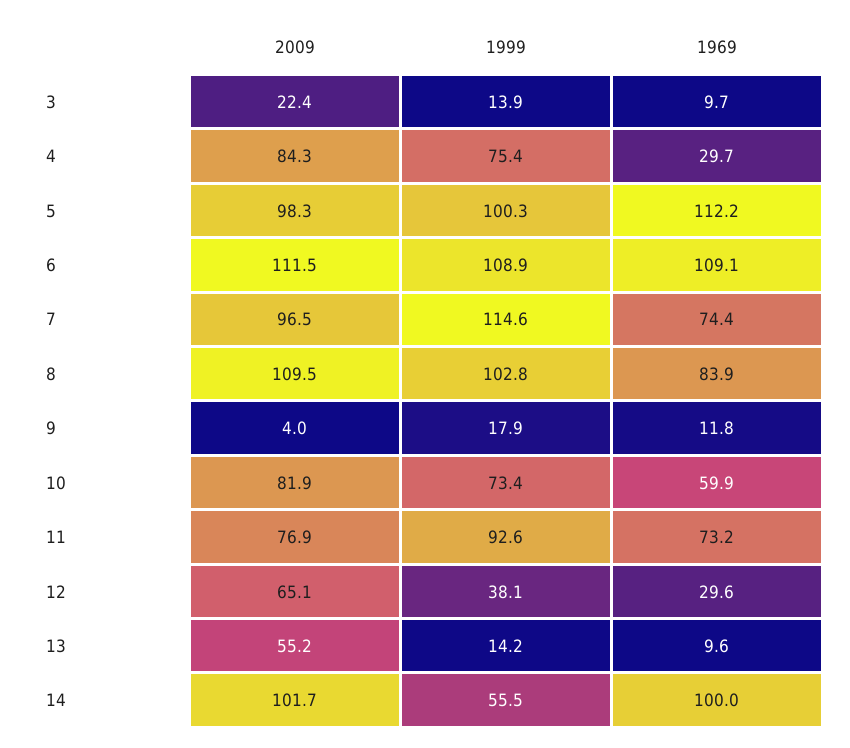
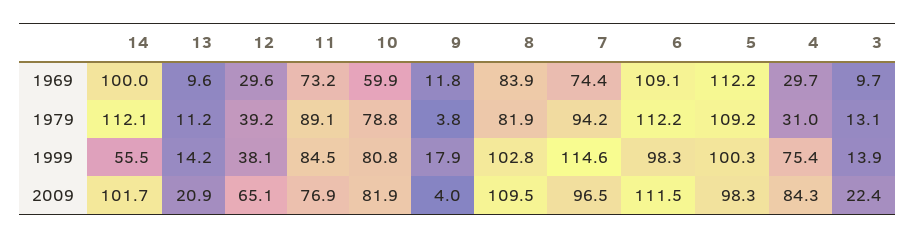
  {
    "2009": {
      "3": 22.4,
      "4": 84.3,
      "5": 98.3,
      "6": 111.5,
      "7": 96.5,
      "8": 109.5,
      "9": 4,
      "10": 81.9,
      "11": 76.9,
      "12": 65.1,
-     "13": 55.2,
+     "13": 20.9,
      "14": 101.7
    },
    "1999": {
      "3": 13.9,
      "4": 75.4,
      "5": 100.3,
-     "6": 108.9,
+     "6": 98.3,
      "7": 114.6,
      "8": 102.8,
      "9": 17.9,
-     "10": 73.4,
+     "10": 80.8,
-     "11": 92.6,
+     "11": 84.5,
      "12": 38.1,
      "13": 14.2,
      "14": 55.5
    },
    "1969": {
      "3": 9.7,
      "4": 29.7,
      "5": 112.2,
      "6": 109.1,
      "7": 74.4,
      "8": 83.9,
      "9": 11.8,
      "10": 59.9,
      "11": 73.2,
      "12": 29.6,
      "13": 9.6,
      "14": 100
-   }
+   },
+   "1979": {
+     "14": 112.1,
+     "13": 11.2,
+     "12": 39.2,
+     "11": 89.1,
+     "10": 78.8,
+     "9": 3.8,
+     "8": 81.9,
+     "7": 94.2,
+     "6": 112.2,
+     "5": 109.2,
+     "4": 31,
+     "3": 13.1
+   }
  }

